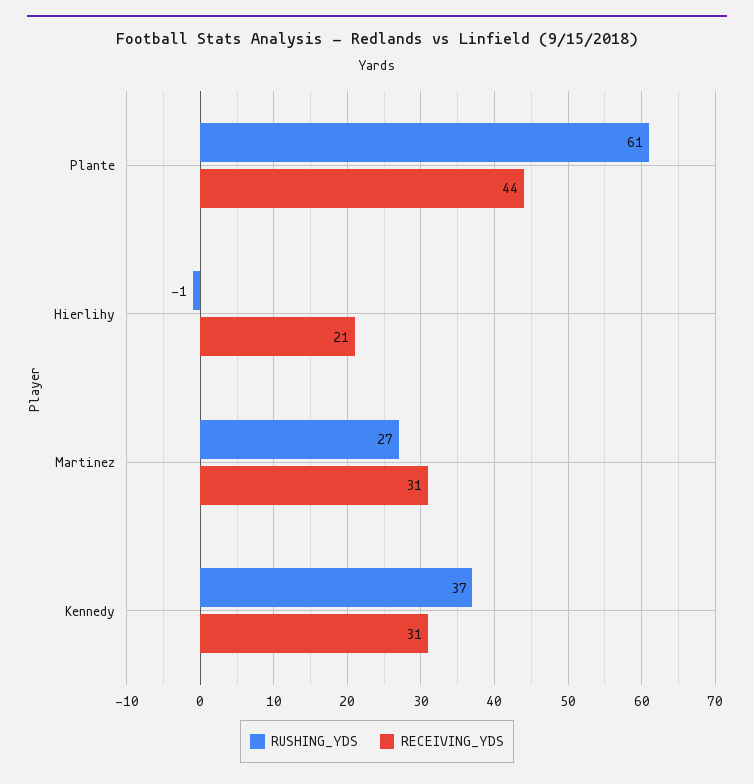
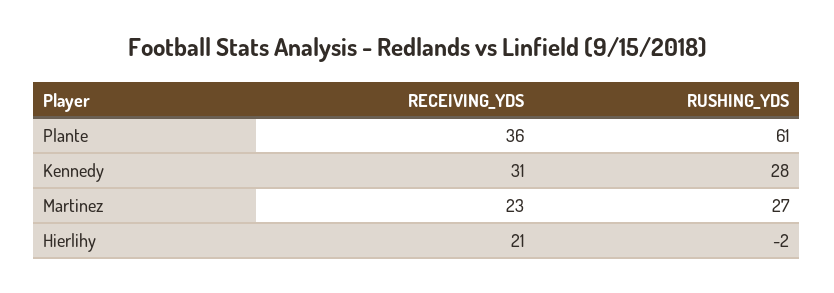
  {
    "RUSHING_YDS": {
      "Plante": 61,
-     "Hierlihy": -1,
+     "Hierlihy": -2,
      "Martinez": 27,
-     "Kennedy": 37
+     "Kennedy": 28
    },
    "RECEIVING_YDS": {
-     "Plante": 44,
+     "Plante": 36,
      "Hierlihy": 21,
-     "Martinez": 31,
+     "Martinez": 23,
      "Kennedy": 31
    }
  }

